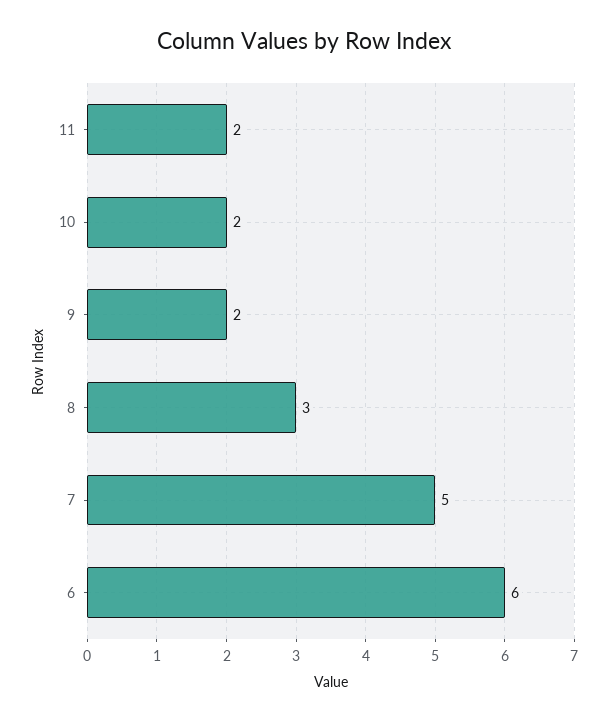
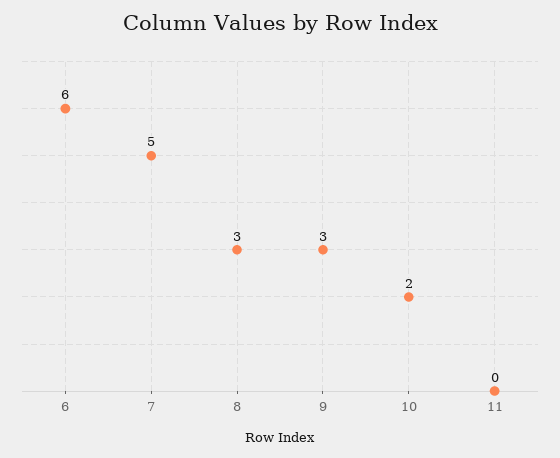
  {
-   "11": 2,
+   "11": 0,
    "10": 2,
-   "9": 2,
+   "9": 3,
    "8": 3,
    "7": 5,
    "6": 6
  }

